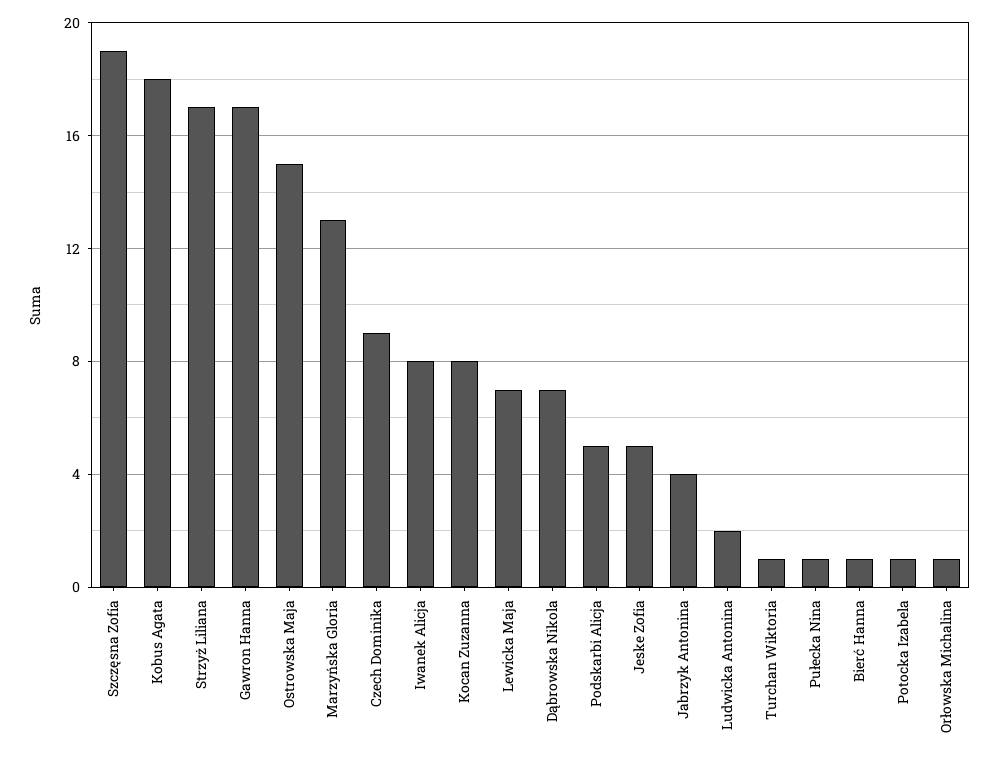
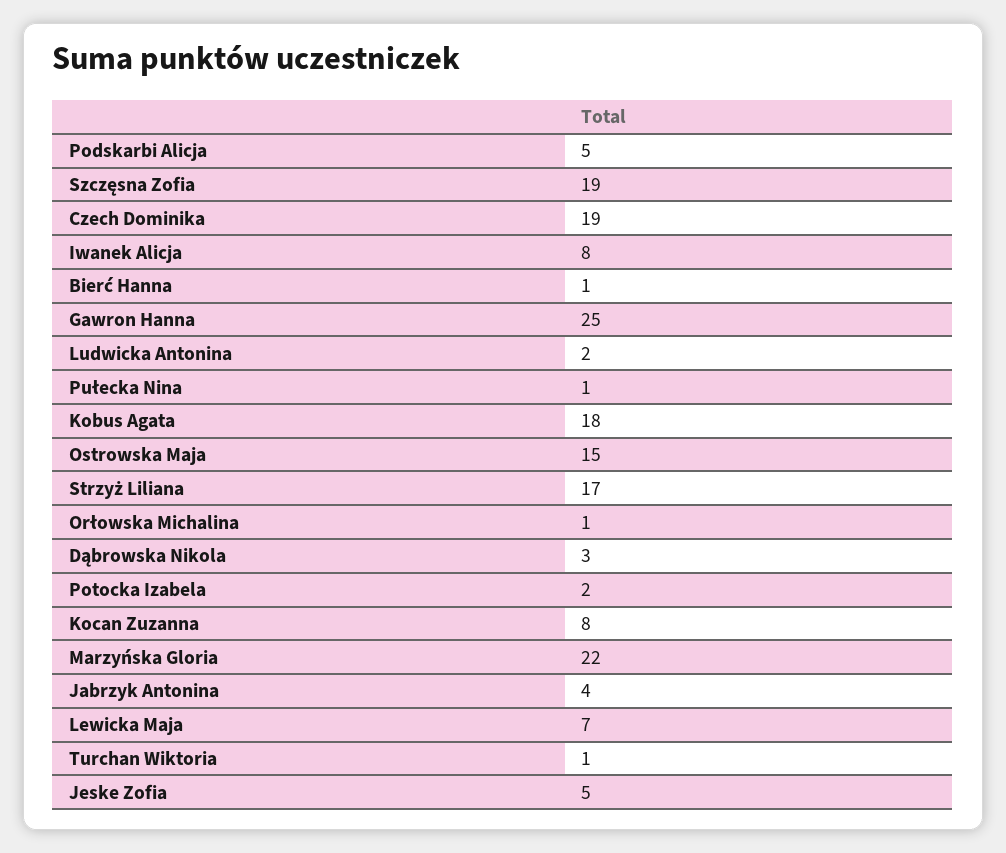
  {
    "Szczęsna Zofia": 19,
    "Kobus Agata": 18,
    "Strzyż Liliana": 17,
-   "Gawron Hanna": 17,
+   "Gawron Hanna": 25,
    "Ostrowska Maja": 15,
-   "Marzyńska Gloria": 13,
+   "Marzyńska Gloria": 22,
-   "Czech Dominika": 9,
+   "Czech Dominika": 19,
    "Iwanek Alicja": 8,
    "Kocan Zuzanna": 8,
    "Lewicka Maja": 7,
-   "Dąbrowska Nikola": 7,
+   "Dąbrowska Nikola": 3,
    "Podskarbi Alicja": 5,
    "Jeske Zofia": 5,
    "Jabrzyk Antonina": 4,
    "Ludwicka Antonina": 2,
    "Turchan Wiktoria": 1,
    "Pułecka Nina": 1,
    "Bierć Hanna": 1,
-   "Potocka Izabela": 1,
+   "Potocka Izabela": 2,
    "Orłowska Michalina": 1
  }

